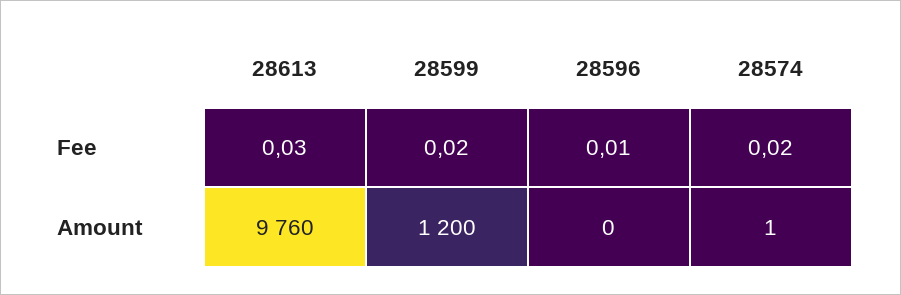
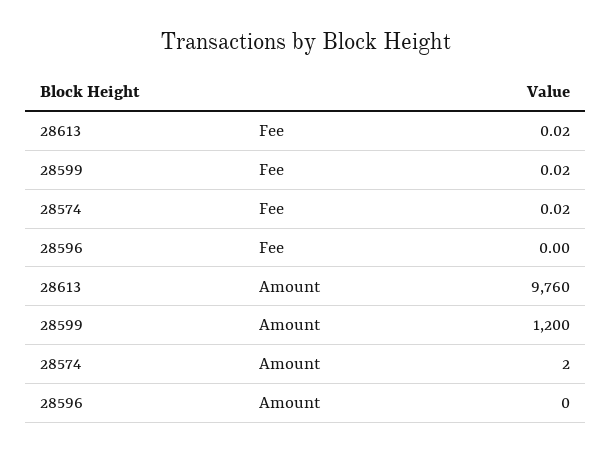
  {
    "28613": {
-     "Fee": 0.03,
+     "Fee": 0.02,
      "Amount": 9760
    },
    "28599": {
      "Fee": 0.02,
      "Amount": 1200
    },
    "28596": {
-     "Fee": 0.01,
+     "Fee": 0,
      "Amount": 0
    },
    "28574": {
      "Fee": 0.02,
-     "Amount": 1
+     "Amount": 2
    }
  }

